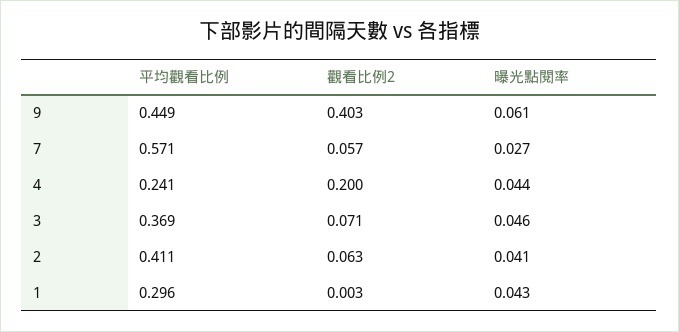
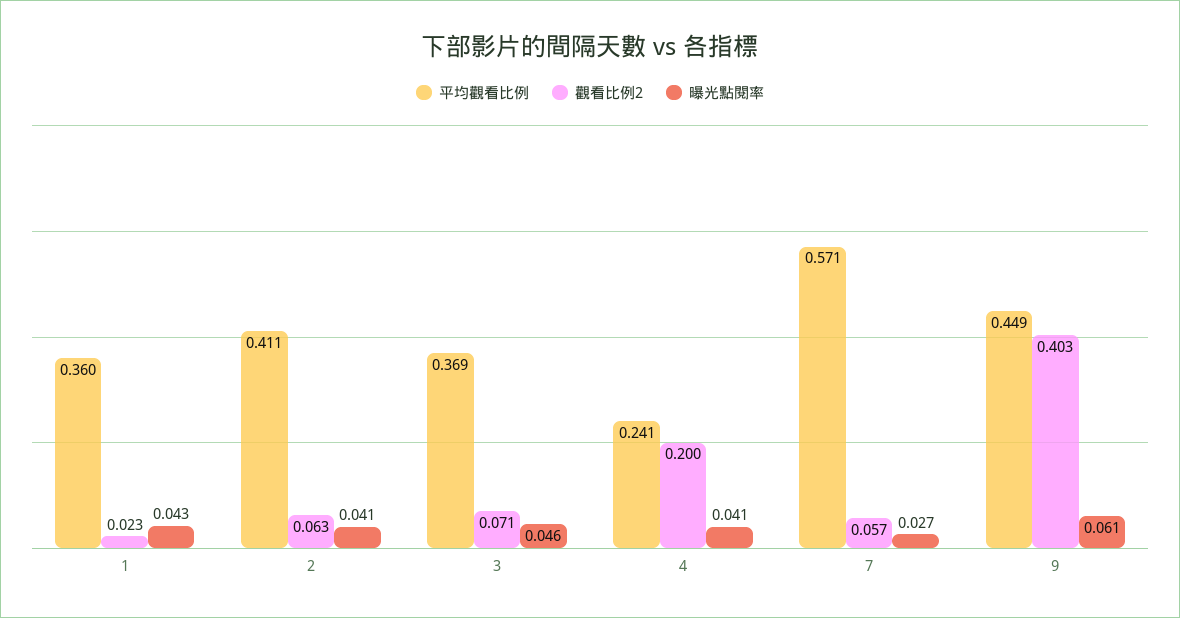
  {
    "平均觀看比例": {
      "9": 0.449,
      "7": 0.571,
      "4": 0.241,
      "3": 0.369,
      "2": 0.411,
-     "1": 0.296
+     "1": 0.36
    },
    "觀看比例2": {
      "9": 0.403,
      "7": 0.057,
      "4": 0.2,
      "3": 0.071,
      "2": 0.063,
-     "1": 0.003
+     "1": 0.023
    },
    "曝光點閱率": {
      "9": 0.061,
      "7": 0.027,
-     "4": 0.044,
+     "4": 0.041,
      "3": 0.046,
      "2": 0.041,
      "1": 0.043
    }
  }

